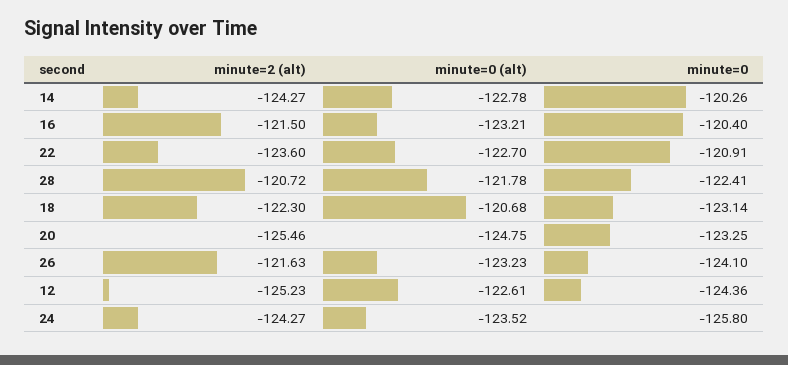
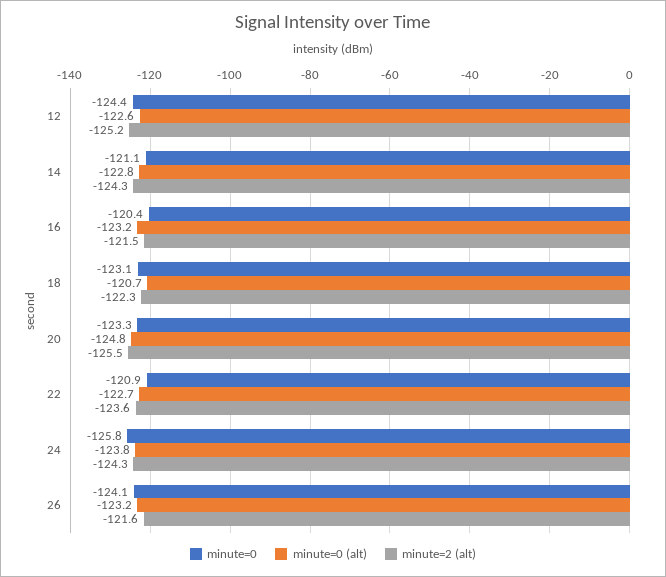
  {
    "minute=2 (alt)": {
      "14": -124.27,
      "16": -121.5,
      "22": -123.6,
-     "28": -120.72,
      "18": -122.3,
      "20": -125.46,
      "26": -121.63,
      "12": -125.23,
      "24": -124.27
    },
    "minute=0 (alt)": {
      "14": -122.78,
      "16": -123.21,
      "22": -122.7,
-     "28": -121.78,
      "18": -120.68,
      "20": -124.75,
      "26": -123.23,
      "12": -122.61,
-     "24": -123.52
+     "24": -123.8
    },
    "minute=0": {
-     "14": -120.26,
+     "14": -121.1,
      "16": -120.4,
      "22": -120.91,
-     "28": -122.41,
      "18": -123.14,
      "20": -123.25,
      "26": -124.1,
      "12": -124.36,
      "24": -125.8
    }
  }

